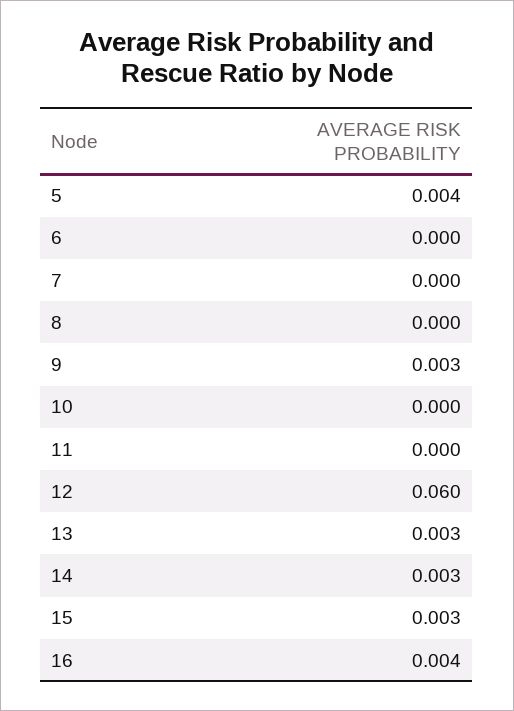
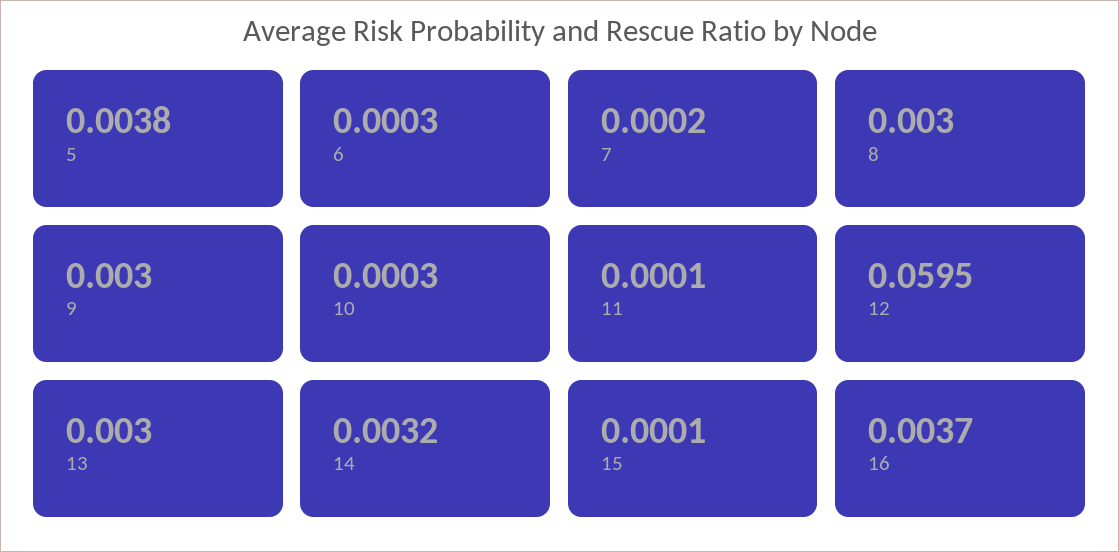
  {
    "5": 0.0038,
    "6": 0.0003,
    "7": 0.0002,
-   "8": 0,
+   "8": 0.003,
    "9": 0.003,
    "10": 0.0003,
    "11": 0.0001,
    "12": 0.0595,
    "13": 0.003,
    "14": 0.0032,
-   "15": 0.003,
+   "15": 0.0001,
    "16": 0.0037
  }

